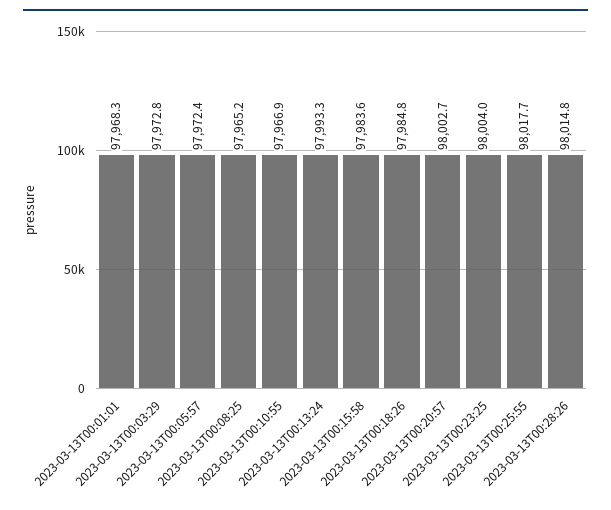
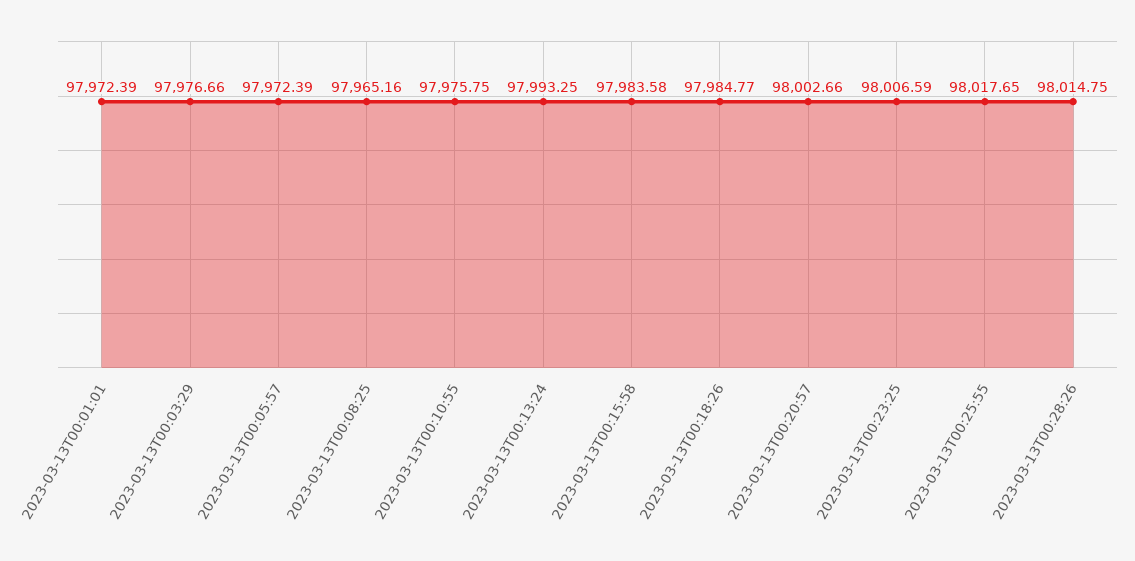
  {
-   "2023-03-13T00:01:01": 97968.3,
+   "2023-03-13T00:01:01": 97972.39,
-   "2023-03-13T00:03:29": 97972.8,
+   "2023-03-13T00:03:29": 97976.66,
    "2023-03-13T00:05:57": 97972.39,
    "2023-03-13T00:08:25": 97965.16,
-   "2023-03-13T00:10:55": 97966.9,
+   "2023-03-13T00:10:55": 97975.75,
    "2023-03-13T00:13:24": 97993.25,
    "2023-03-13T00:15:58": 97983.58,
    "2023-03-13T00:18:26": 97984.77,
    "2023-03-13T00:20:57": 98002.66,
-   "2023-03-13T00:23:25": 98004,
+   "2023-03-13T00:23:25": 98006.59,
    "2023-03-13T00:25:55": 98017.65,
    "2023-03-13T00:28:26": 98014.75
  }

